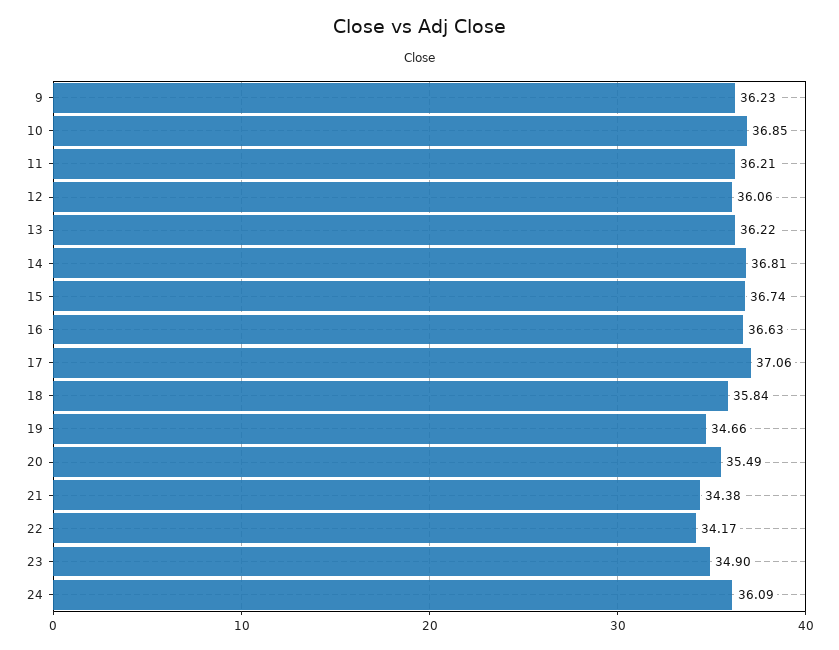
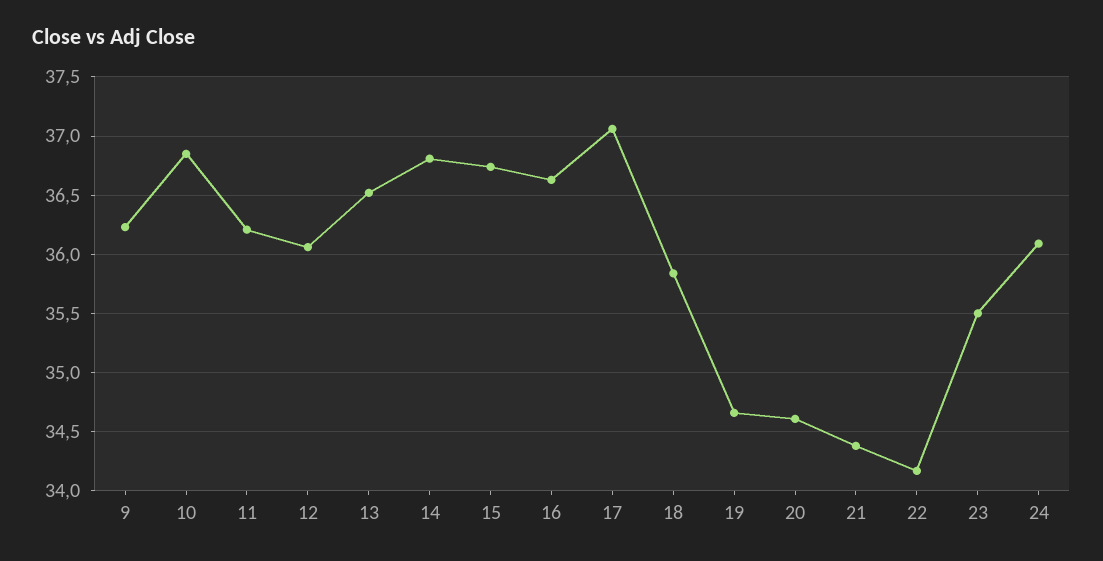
  {
    "9": 36.23,
    "10": 36.85,
    "11": 36.21,
    "12": 36.06,
-   "13": 36.22,
+   "13": 36.5,
    "14": 36.81,
    "15": 36.74,
    "16": 36.63,
    "17": 37.06,
    "18": 35.84,
    "19": 34.66,
-   "20": 35.49,
+   "20": 34.6,
    "21": 34.38,
    "22": 34.17,
-   "23": 34.9,
+   "23": 35.5,
    "24": 36.09
  }

